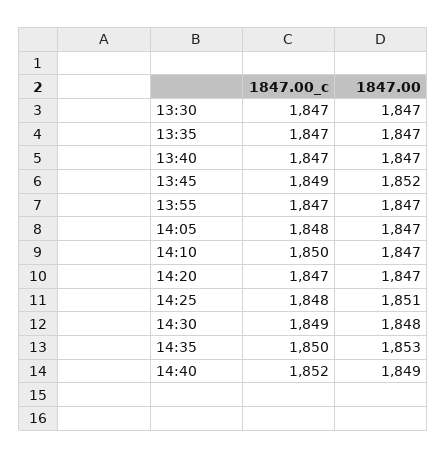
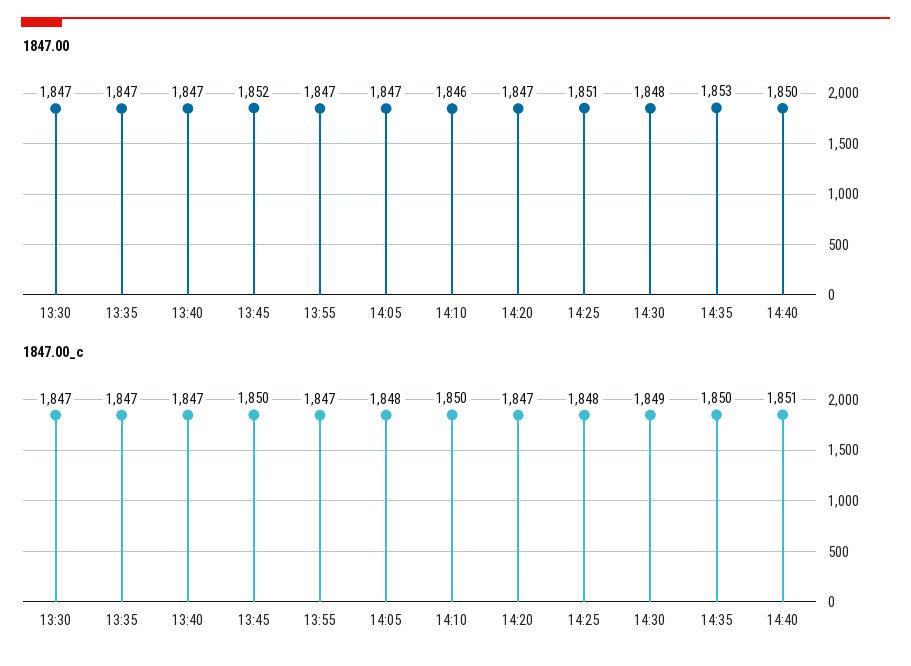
  {
    "1847.00_c": {
      "13:30": 1847,
      "13:35": 1847,
      "13:40": 1847,
-     "13:45": 1849,
+     "13:45": 1850,
      "13:55": 1847,
      "14:05": 1848,
      "14:10": 1850,
      "14:20": 1847,
      "14:25": 1848,
      "14:30": 1849,
      "14:35": 1850,
-     "14:40": 1852
+     "14:40": 1851
    },
    "1847.00": {
      "13:30": 1847,
      "13:35": 1847,
      "13:40": 1847,
      "13:45": 1852,
      "13:55": 1847,
      "14:05": 1847,
-     "14:10": 1847,
+     "14:10": 1846,
      "14:20": 1847,
      "14:25": 1851,
      "14:30": 1848,
      "14:35": 1853,
-     "14:40": 1849
+     "14:40": 1850
    }
  }

